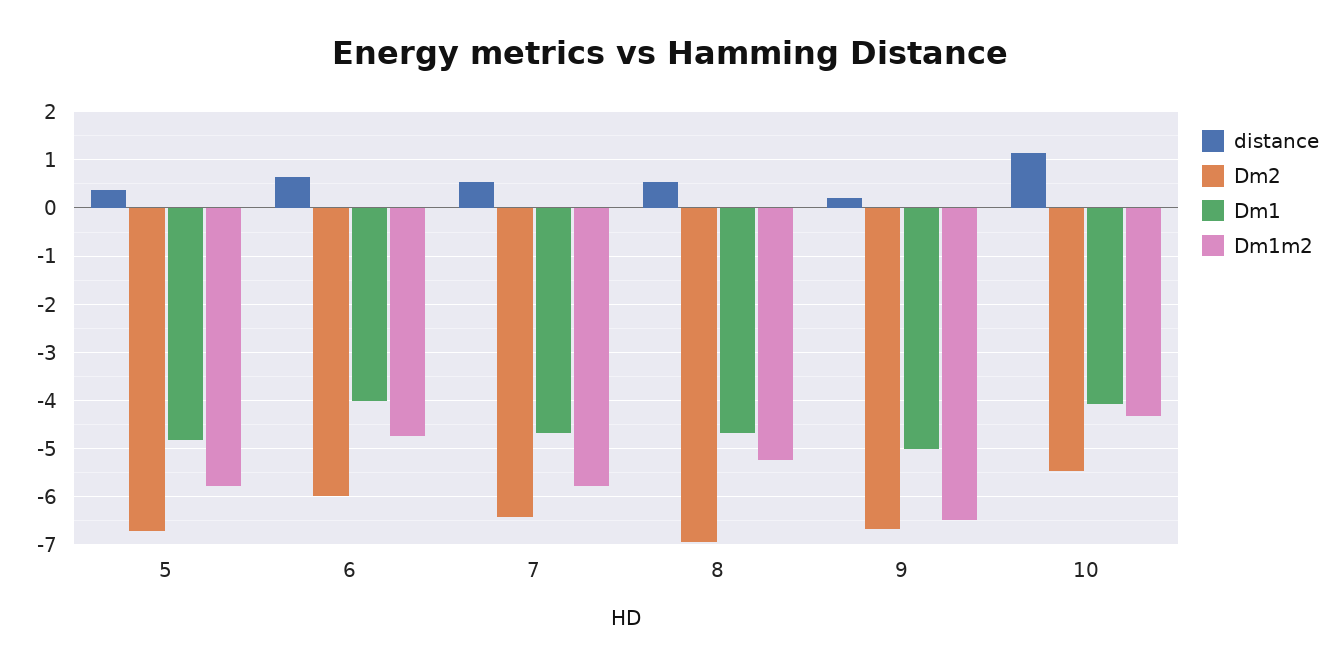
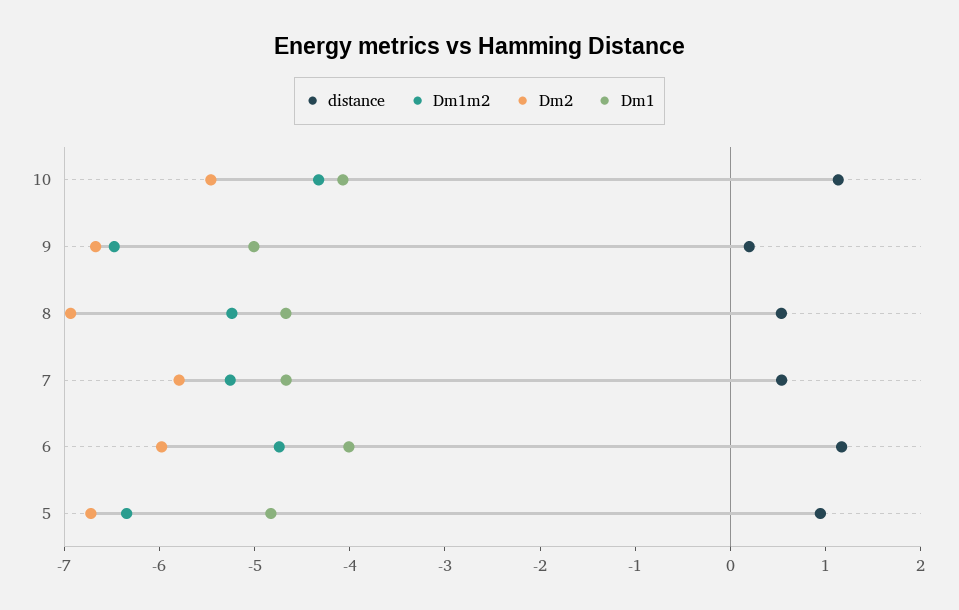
  {
    "distance": {
-     "5": 0.4,
+     "5": 1,
-     "6": 0.6,
+     "6": 1.2,
      "7": 0.6,
      "8": 0.6,
      "9": 0.2,
      "10": 1.2
    },
    "Dm2": {
      "5": -6.8,
      "6": -6,
-     "7": -6.4,
+     "7": -5.8,
      "8": -7,
      "9": -6.6,
      "10": -5.4
    },
    "Dm1": {
      "5": -4.8,
      "6": -4,
      "7": -4.6,
      "8": -4.6,
      "9": -5,
      "10": -4
    },
    "Dm1m2": {
-     "5": -5.8,
+     "5": -6.4,
      "6": -4.8,
-     "7": -5.8,
+     "7": -5.2,
      "8": -5.2,
      "9": -6.4,
      "10": -4.4
    }
  }

